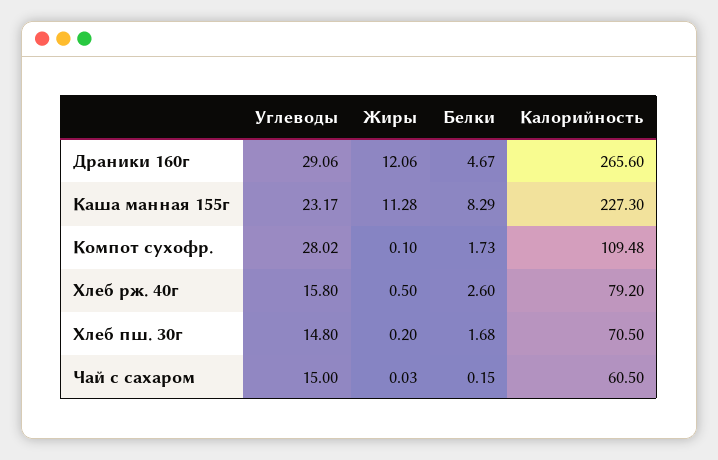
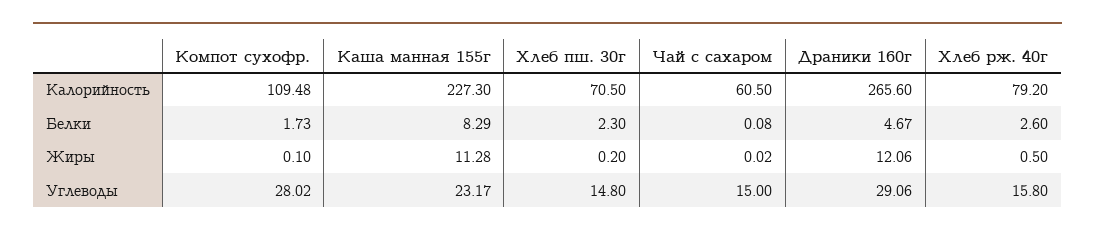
  {
    "Углеводы": {
      "Драники 160г": 29.06,
      "Каша манная 155г": 23.17,
      "Компот сухофр.": 28.02,
      "Хлеб рж. 40г": 15.8,
      "Хлеб пш. 30г": 14.8,
      "Чай с сахаром": 15
    },
    "Жиры": {
      "Драники 160г": 12.06,
      "Каша манная 155г": 11.28,
      "Компот сухофр.": 0.1,
      "Хлеб рж. 40г": 0.5,
      "Хлеб пш. 30г": 0.2,
-     "Чай с сахаром": 0.03
+     "Чай с сахаром": 0.02
    },
    "Белки": {
      "Драники 160г": 4.67,
      "Каша манная 155г": 8.29,
      "Компот сухофр.": 1.73,
      "Хлеб рж. 40г": 2.6,
-     "Хлеб пш. 30г": 1.68,
+     "Хлеб пш. 30г": 2.3,
-     "Чай с сахаром": 0.15
+     "Чай с сахаром": 0.08
    },
    "Калорийность": {
      "Драники 160г": 265.6,
      "Каша манная 155г": 227.3,
      "Компот сухофр.": 109.48,
      "Хлеб рж. 40г": 79.2,
      "Хлеб пш. 30г": 70.5,
      "Чай с сахаром": 60.5
    }
  }

